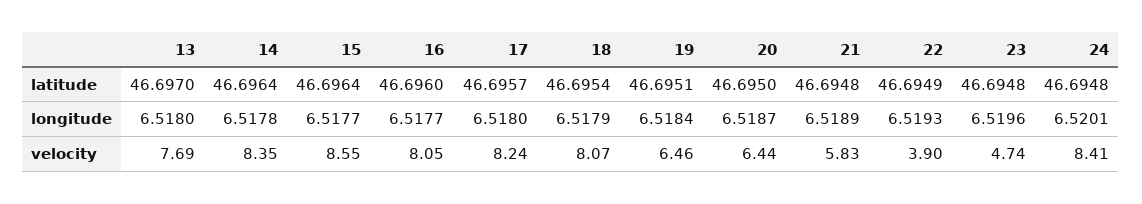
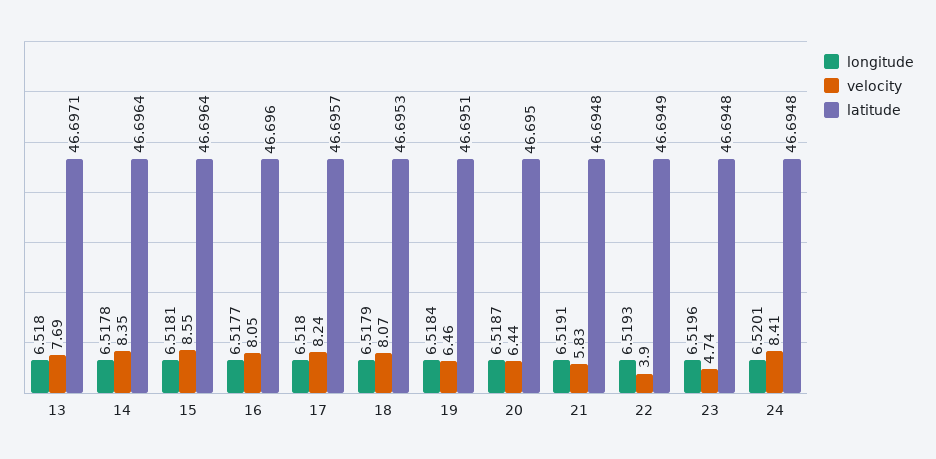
  {
    "latitude": {
-     "13": 46.697,
+     "13": 46.6971,
      "14": 46.6964,
      "15": 46.6964,
      "16": 46.696,
      "17": 46.6957,
-     "18": 46.6954,
+     "18": 46.6953,
      "19": 46.6951,
      "20": 46.695,
      "21": 46.6948,
      "22": 46.6949,
      "23": 46.6948,
      "24": 46.6948
    },
    "longitude": {
      "13": 6.518,
      "14": 6.5178,
-     "15": 6.5177,
+     "15": 6.5181,
      "16": 6.5177,
      "17": 6.518,
      "18": 6.5179,
      "19": 6.5184,
      "20": 6.5187,
-     "21": 6.5189,
+     "21": 6.5191,
      "22": 6.5193,
      "23": 6.5196,
      "24": 6.5201
    },
    "velocity": {
      "13": 7.69,
      "14": 8.35,
      "15": 8.55,
      "16": 8.05,
      "17": 8.24,
      "18": 8.07,
      "19": 6.46,
      "20": 6.44,
      "21": 5.83,
      "22": 3.9,
      "23": 4.74,
      "24": 8.41
    }
  }

